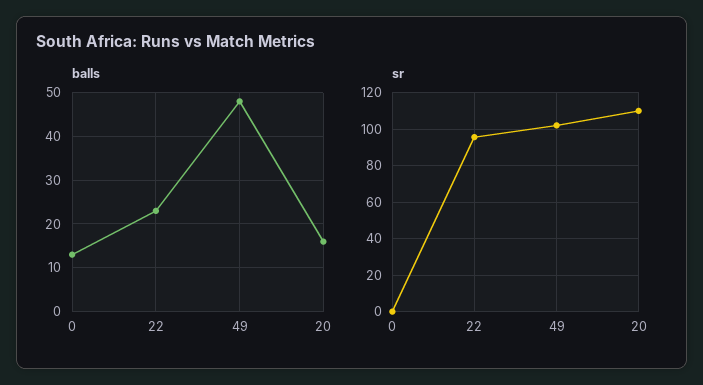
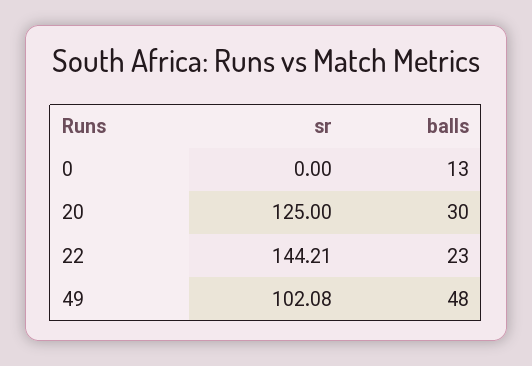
  {
    "balls": {
      "0": 13,
      "22": 23,
      "49": 48,
-     "20": 15
+     "20": 30
    },
    "sr": {
      "0": 0,
-     "22": 95,
+     "22": 144.21,
      "49": 102.08,
-     "20": 110
+     "20": 125
    }
  }

